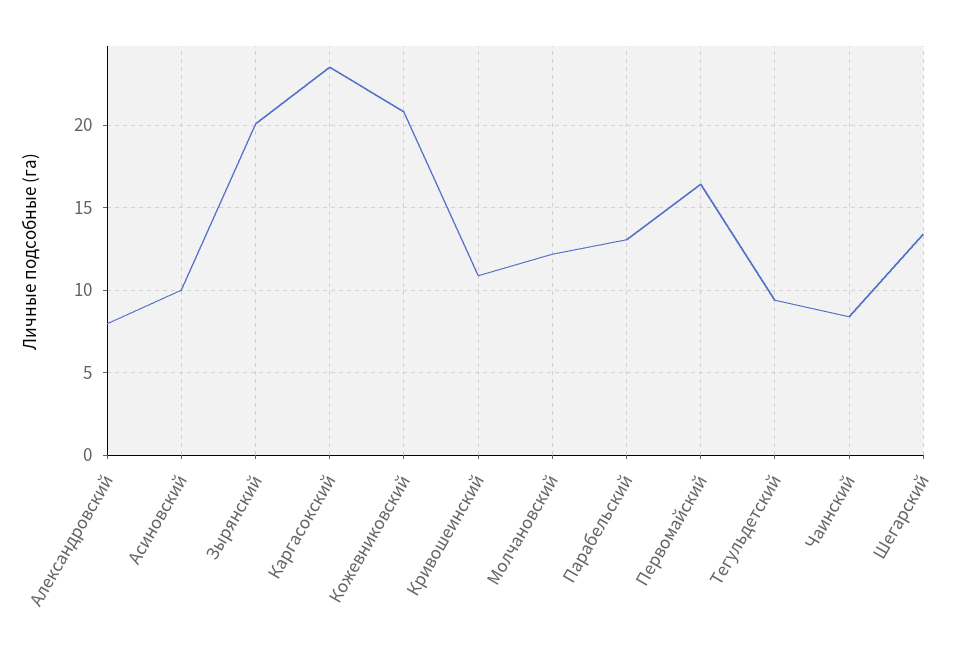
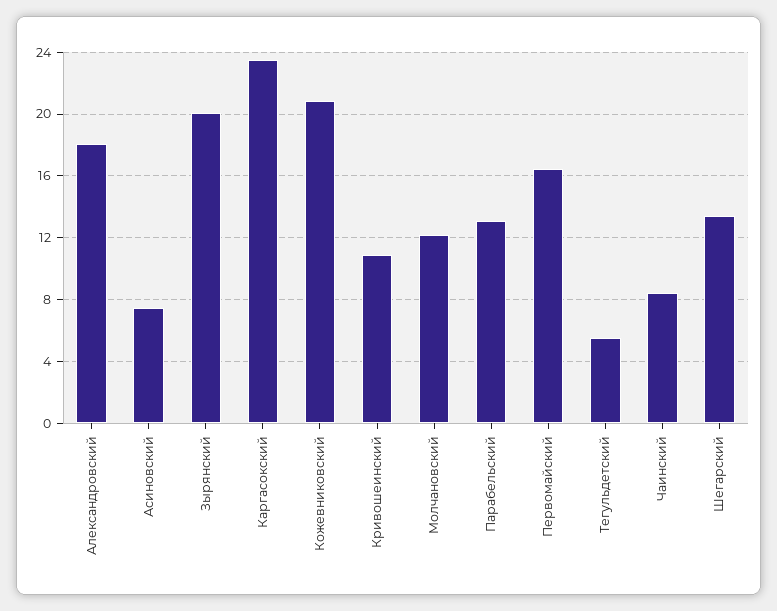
  {
-   "Александровский": 8,
+   "Александровский": 18,
-   "Асиновский": 10,
+   "Асиновский": 7.5,
    "Зырянский": 20,
    "Каргасокский": 23.5,
    "Кожевниковский": 21,
    "Кривошеинский": 11,
    "Молчановский": 12,
    "Парабельский": 13,
    "Первомайский": 16.5,
-   "Тегульдетский": 9.5,
+   "Тегульдетский": 5.5,
    "Чаинский": 8.5,
    "Шегарский": 13.5
  }

